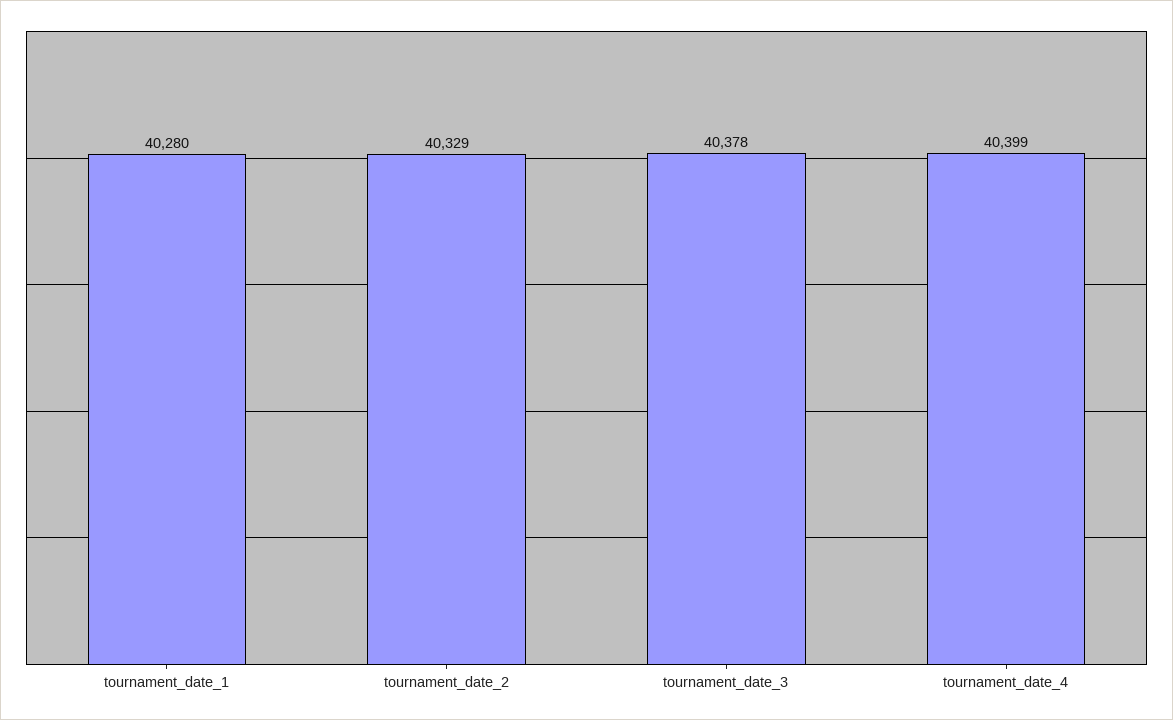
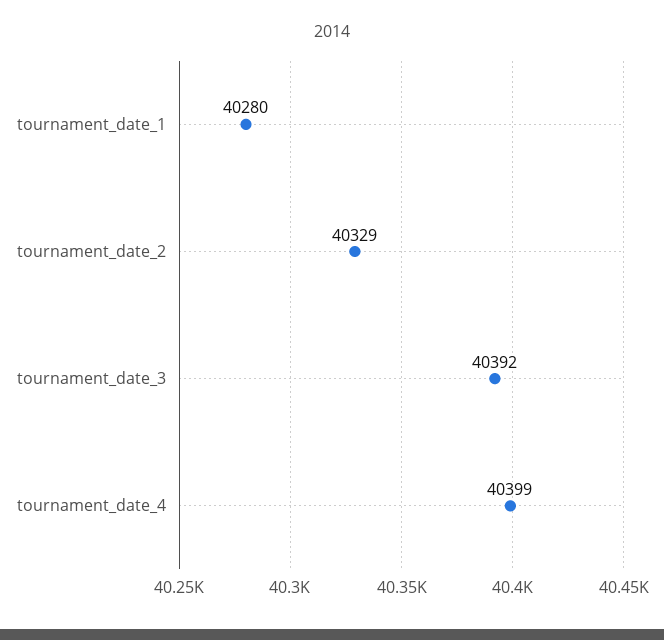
  {
    "tournament_date_1": 40280,
    "tournament_date_2": 40329,
-   "tournament_date_3": 40378,
+   "tournament_date_3": 40392,
    "tournament_date_4": 40399
  }

